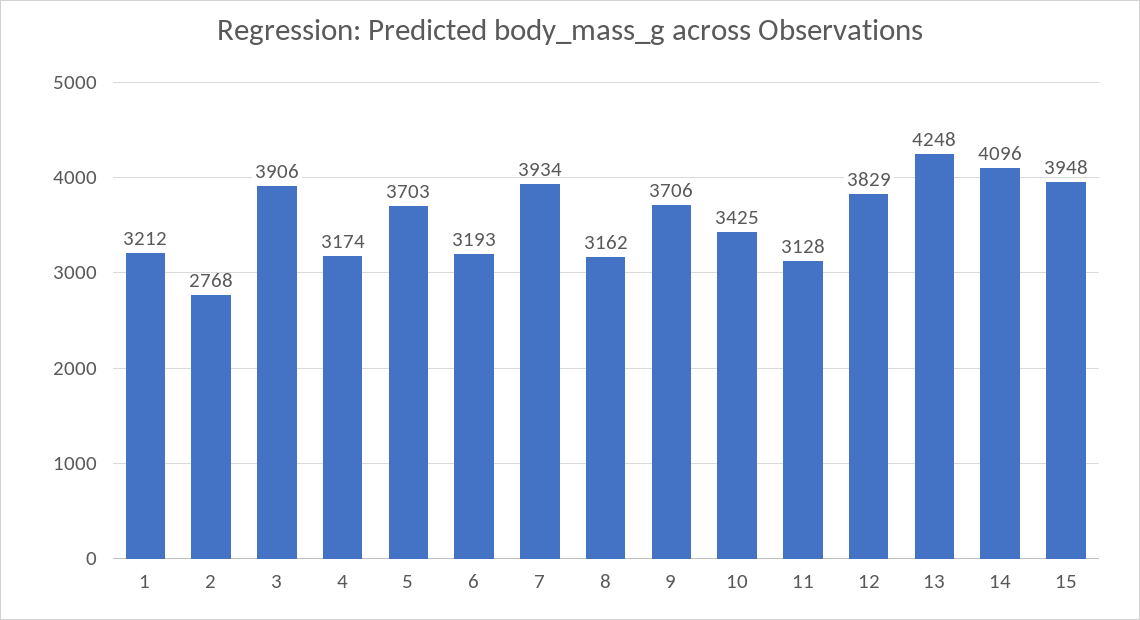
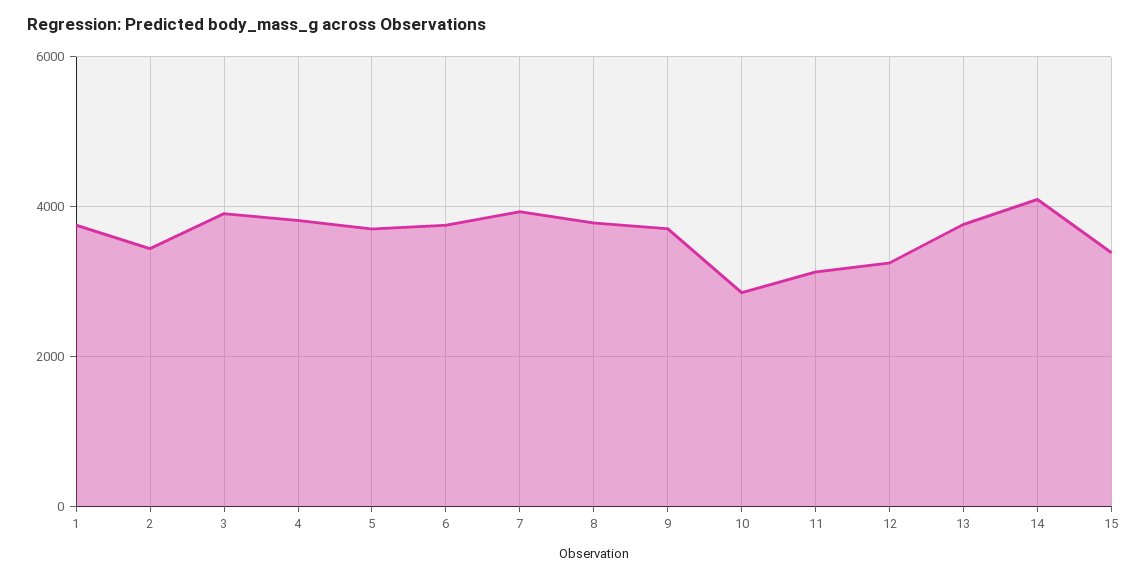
  {
-   "1": 3212,
+   "1": 3800,
-   "2": 2768,
+   "2": 3400,
    "3": 3906,
-   "4": 3174,
+   "4": 3800,
    "5": 3703,
-   "6": 3193,
+   "6": 3800,
    "7": 3934,
-   "8": 3162,
+   "8": 3800,
    "9": 3706,
-   "10": 3425,
+   "10": 2800,
    "11": 3128,
-   "12": 3829,
+   "12": 3200,
-   "13": 4248,
+   "13": 3800,
    "14": 4096,
-   "15": 3948
+   "15": 3400
  }

